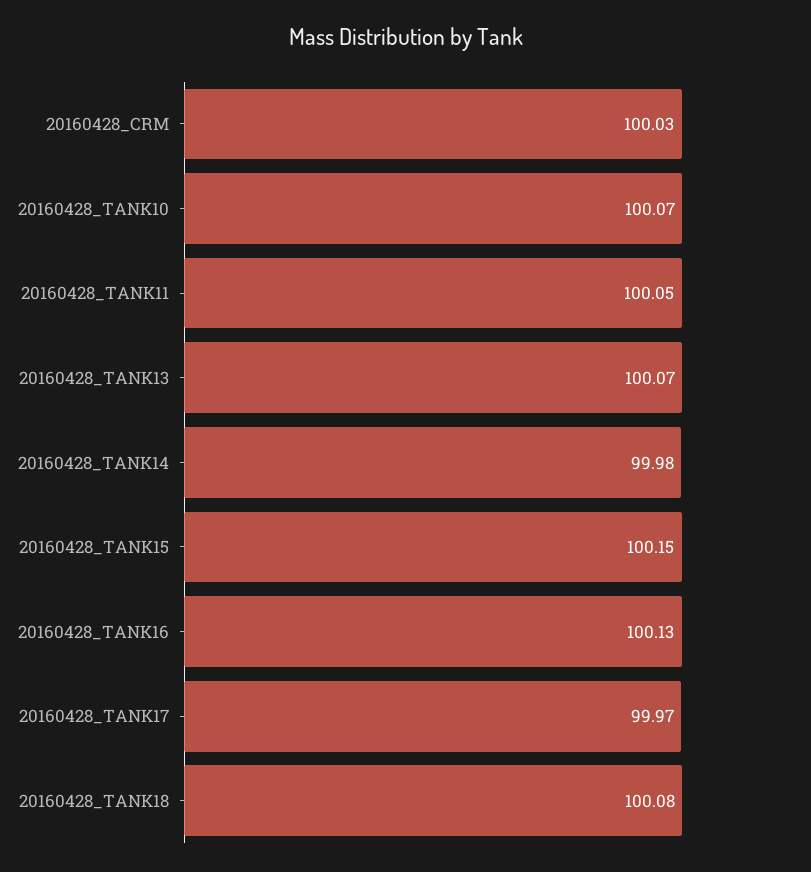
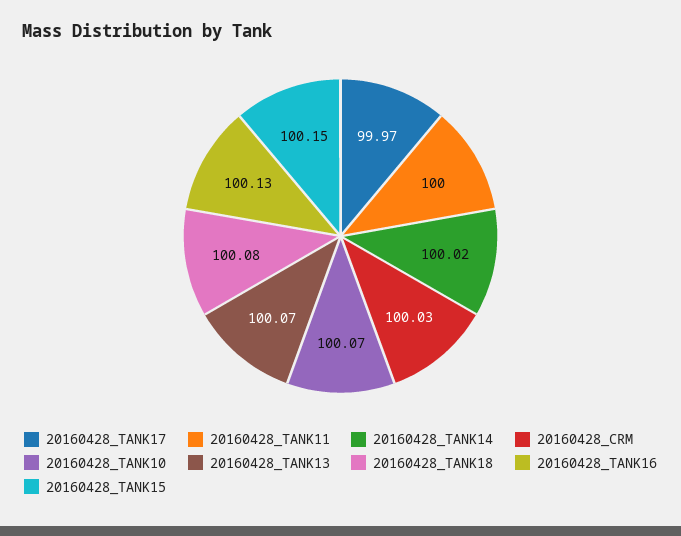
  {
    "20160428_CRM": 100.03,
    "20160428_TANK10": 100.07,
-   "20160428_TANK11": 100.05,
+   "20160428_TANK11": 100,
    "20160428_TANK13": 100.07,
-   "20160428_TANK14": 99.98,
+   "20160428_TANK14": 100.02,
    "20160428_TANK15": 100.15,
    "20160428_TANK16": 100.13,
    "20160428_TANK17": 99.97,
    "20160428_TANK18": 100.08
  }

